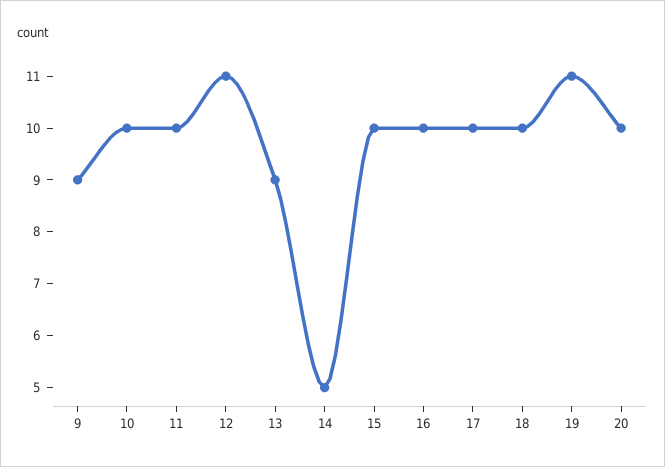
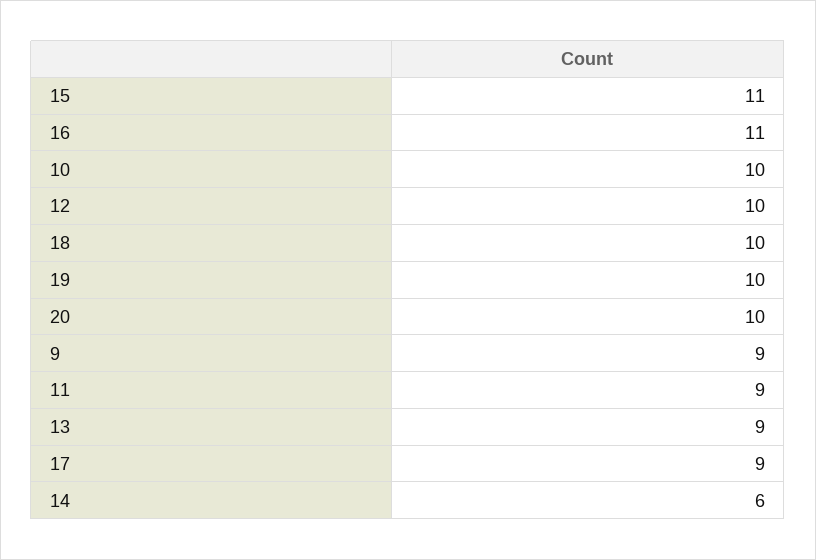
  {
    "9": 9,
    "10": 10,
-   "11": 10,
+   "11": 9,
-   "12": 11,
+   "12": 10,
    "13": 9,
-   "14": 5,
+   "14": 6,
-   "15": 10,
+   "15": 11,
-   "16": 10,
+   "16": 11,
-   "17": 10,
+   "17": 9,
    "18": 10,
-   "19": 11,
+   "19": 10,
    "20": 10
  }

